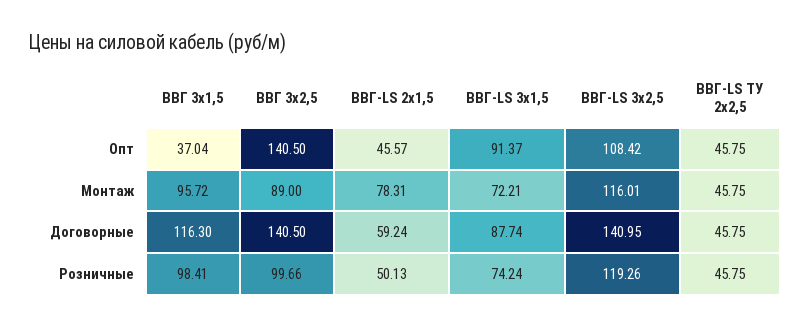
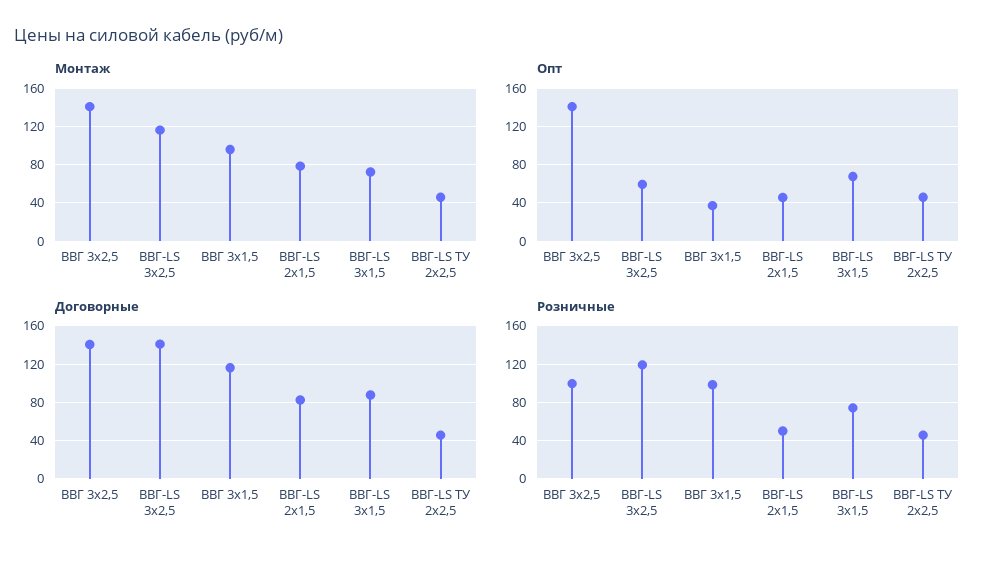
  {
    "Опт": {
      "ВВГ 3х1,5": 37.04,
      "ВВГ 3х2,5": 140.5,
      "ВВГ-LS 2х1,5": 45.57,
-     "ВВГ-LS 3х1,5": 91.37,
+     "ВВГ-LS 3х1,5": 70,
-     "ВВГ-LS 3х2,5": 108.42,
+     "ВВГ-LS 3х2,5": 60,
      "ВВГ-LS ТУ 2х2,5": 45.75
    },
    "Монтаж": {
      "ВВГ 3х1,5": 95.72,
-     "ВВГ 3х2,5": 89,
+     "ВВГ 3х2,5": 140,
      "ВВГ-LS 2х1,5": 78.31,
      "ВВГ-LS 3х1,5": 72.21,
      "ВВГ-LS 3х2,5": 116.01,
      "ВВГ-LS ТУ 2х2,5": 45.75
    },
    "Договорные": {
      "ВВГ 3х1,5": 116.3,
      "ВВГ 3х2,5": 140.5,
-     "ВВГ-LS 2х1,5": 59.24,
+     "ВВГ-LS 2х1,5": 80,
      "ВВГ-LS 3х1,5": 87.74,
      "ВВГ-LS 3х2,5": 140.95,
      "ВВГ-LS ТУ 2х2,5": 45.75
    },
    "Розничные": {
      "ВВГ 3х1,5": 98.41,
      "ВВГ 3х2,5": 99.66,
      "ВВГ-LS 2х1,5": 50.13,
      "ВВГ-LS 3х1,5": 74.24,
      "ВВГ-LS 3х2,5": 119.26,
      "ВВГ-LS ТУ 2х2,5": 45.75
    }
  }

